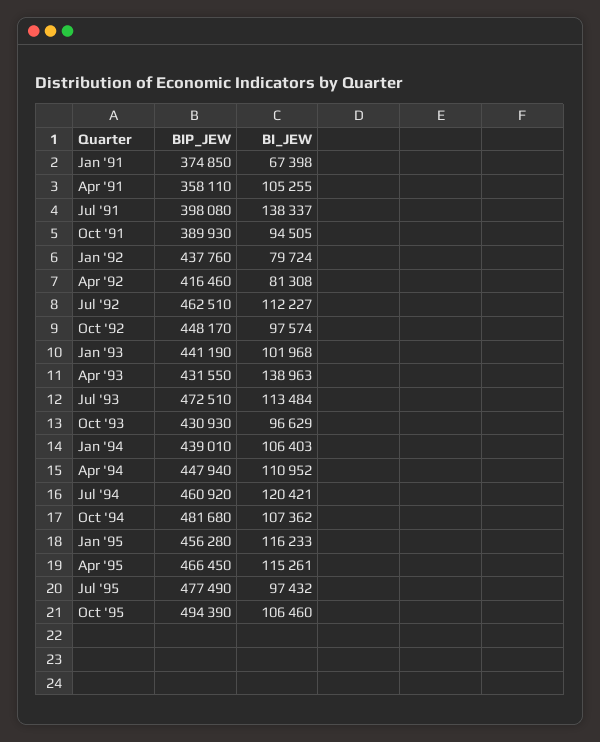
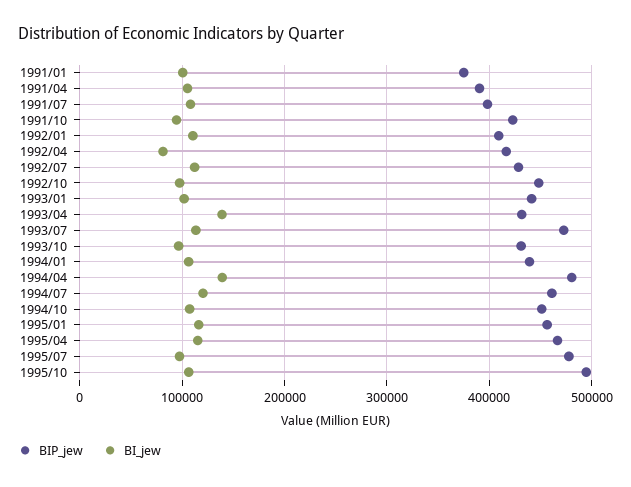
  {
    "BIP_JEW": {
      "Jan '91": 374850,
-     "Apr '91": 358110,
+     "Apr '91": 390000,
      "Jul '91": 398080,
-     "Oct '91": 389930,
+     "Oct '91": 420000,
-     "Jan '92": 437760,
+     "Jan '92": 410000,
      "Apr '92": 416460,
-     "Jul '92": 462510,
+     "Jul '92": 430000,
      "Oct '92": 448170,
      "Jan '93": 441190,
      "Apr '93": 431550,
      "Jul '93": 472510,
      "Oct '93": 430930,
      "Jan '94": 439010,
-     "Apr '94": 447940,
+     "Apr '94": 480000,
      "Jul '94": 460920,
-     "Oct '94": 481680,
+     "Oct '94": 450000,
      "Jan '95": 456280,
      "Apr '95": 466450,
      "Jul '95": 477490,
      "Oct '95": 494390
    },
    "BI_JEW": {
-     "Jan '91": 67398,
+     "Jan '91": 100000,
      "Apr '91": 105255,
-     "Jul '91": 138337,
+     "Jul '91": 110000,
      "Oct '91": 94505,
-     "Jan '92": 79724,
+     "Jan '92": 110000,
      "Apr '92": 81308,
      "Jul '92": 112227,
      "Oct '92": 97574,
      "Jan '93": 101968,
      "Apr '93": 138963,
      "Jul '93": 113484,
      "Oct '93": 96629,
      "Jan '94": 106403,
-     "Apr '94": 110952,
+     "Apr '94": 140000,
      "Jul '94": 120421,
      "Oct '94": 107362,
      "Jan '95": 116233,
      "Apr '95": 115261,
      "Jul '95": 97432,
      "Oct '95": 106460
    }
  }

